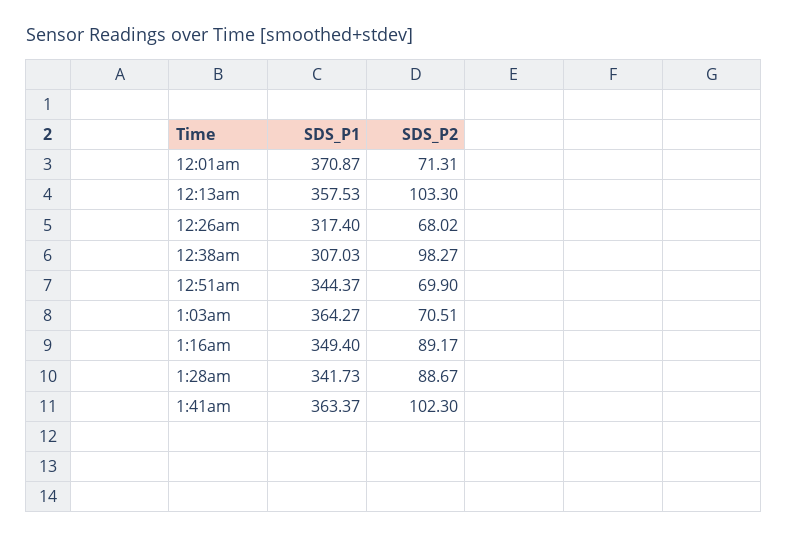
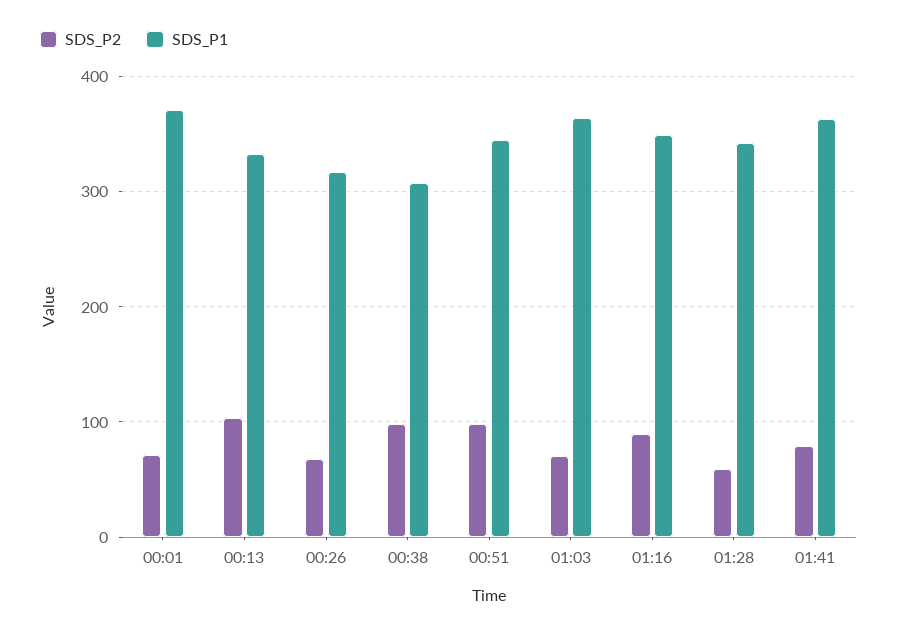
  {
    "SDS_P1": {
      "12:01am": 370.87,
-     "12:13am": 357.53,
+     "12:13am": 330,
      "12:26am": 317.4,
      "12:38am": 307.03,
      "12:51am": 344.37,
      "1:03am": 364.27,
      "1:16am": 349.4,
      "1:28am": 341.73,
      "1:41am": 363.37
    },
    "SDS_P2": {
      "12:01am": 71.31,
      "12:13am": 103.3,
      "12:26am": 68.02,
      "12:38am": 98.27,
-     "12:51am": 69.9,
+     "12:51am": 100,
      "1:03am": 70.51,
      "1:16am": 89.17,
-     "1:28am": 88.67,
+     "1:28am": 60,
-     "1:41am": 102.3
+     "1:41am": 80
    }
  }

